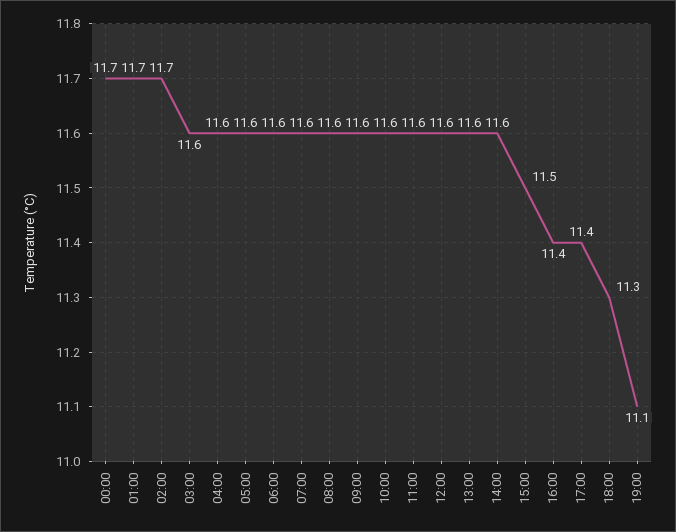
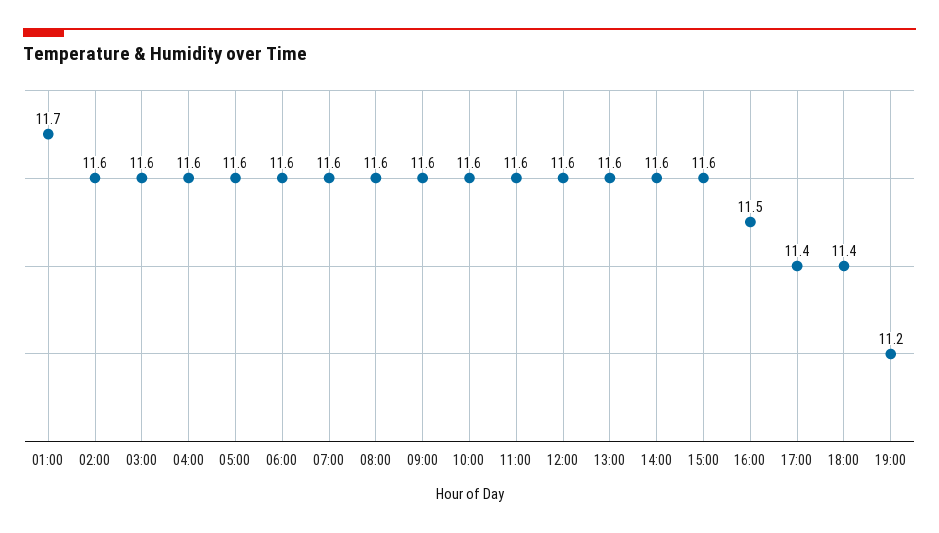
  {
-   "00:00": 11.7,
    "01:00": 11.7,
-   "02:00": 11.7,
+   "02:00": 11.6,
    "03:00": 11.6,
    "04:00": 11.6,
    "05:00": 11.6,
    "06:00": 11.6,
    "07:00": 11.6,
    "08:00": 11.6,
    "09:00": 11.6,
    "10:00": 11.6,
    "11:00": 11.6,
    "12:00": 11.6,
    "13:00": 11.6,
    "14:00": 11.6,
-   "15:00": 11.5,
+   "15:00": 11.6,
-   "16:00": 11.4,
+   "16:00": 11.5,
    "17:00": 11.4,
-   "18:00": 11.3,
+   "18:00": 11.4,
-   "19:00": 11.1
+   "19:00": 11.2
  }

